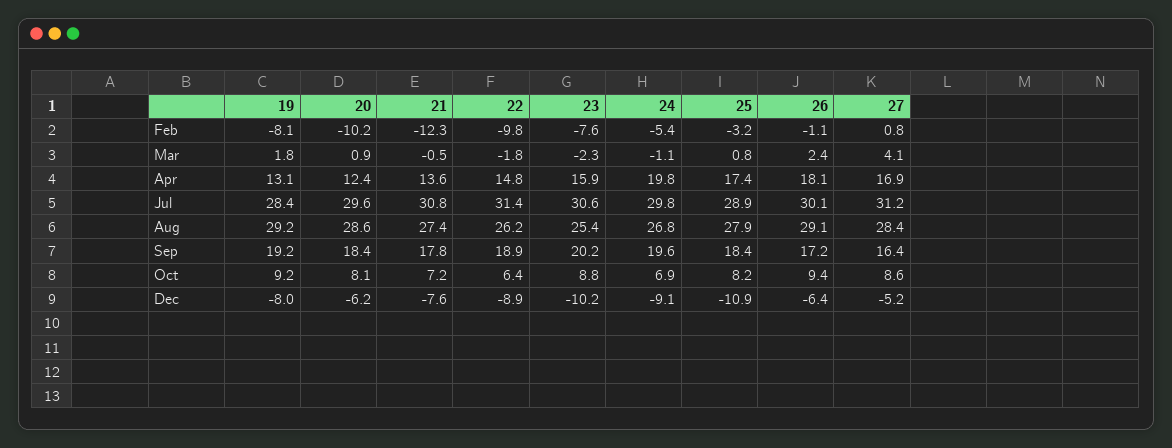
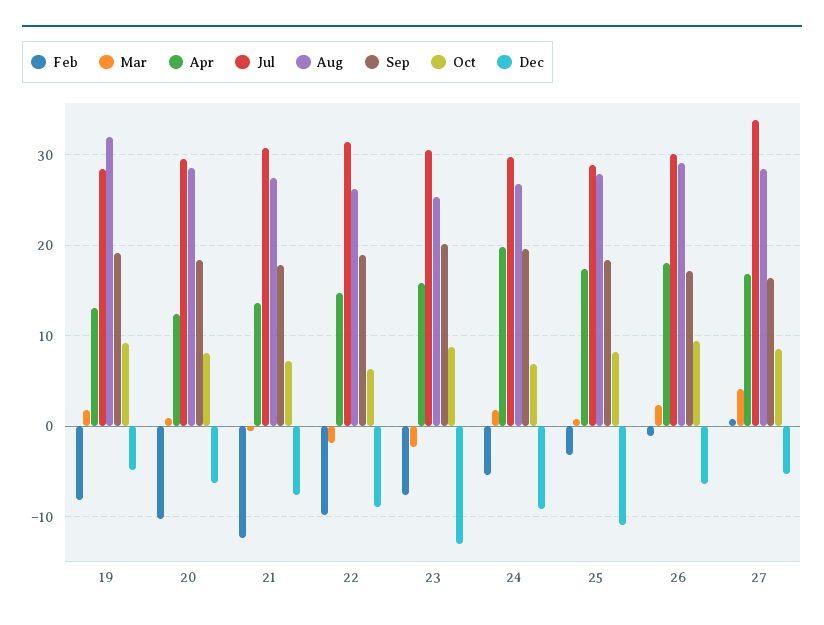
  {
    "Feb": {
      "19": -8.1,
      "20": -10.2,
      "21": -12.3,
      "22": -9.8,
      "23": -7.6,
      "24": -5.4,
      "25": -3.2,
      "26": -1.1,
      "27": 0.8
    },
    "Mar": {
      "19": 1.8,
      "20": 0.9,
      "21": -0.5,
      "22": -1.8,
      "23": -2.3,
-     "24": -1.1,
+     "24": 2,
      "25": 0.8,
      "26": 2.4,
      "27": 4.1
    },
    "Apr": {
      "19": 13.1,
      "20": 12.4,
      "21": 13.6,
      "22": 14.8,
      "23": 15.9,
      "24": 19.8,
      "25": 17.4,
      "26": 18.1,
      "27": 16.9
    },
    "Jul": {
      "19": 28.4,
      "20": 29.6,
      "21": 30.8,
      "22": 31.4,
      "23": 30.6,
      "24": 29.8,
      "25": 28.9,
      "26": 30.1,
-     "27": 31.2
+     "27": 34
    },
    "Aug": {
-     "19": 29.2,
+     "19": 32,
      "20": 28.6,
      "21": 27.4,
      "22": 26.2,
      "23": 25.4,
      "24": 26.8,
      "25": 27.9,
      "26": 29.1,
      "27": 28.4
    },
    "Sep": {
      "19": 19.2,
      "20": 18.4,
      "21": 17.8,
      "22": 18.9,
      "23": 20.2,
      "24": 19.6,
      "25": 18.4,
      "26": 17.2,
      "27": 16.4
    },
    "Oct": {
      "19": 9.2,
      "20": 8.1,
      "21": 7.2,
      "22": 6.4,
      "23": 8.8,
      "24": 6.9,
      "25": 8.2,
      "26": 9.4,
      "27": 8.6
    },
    "Dec": {
-     "19": -8,
+     "19": -5,
      "20": -6.2,
      "21": -7.6,
      "22": -8.9,
-     "23": -10.2,
+     "23": -13,
      "24": -9.1,
      "25": -10.9,
      "26": -6.4,
      "27": -5.2
    }
  }

